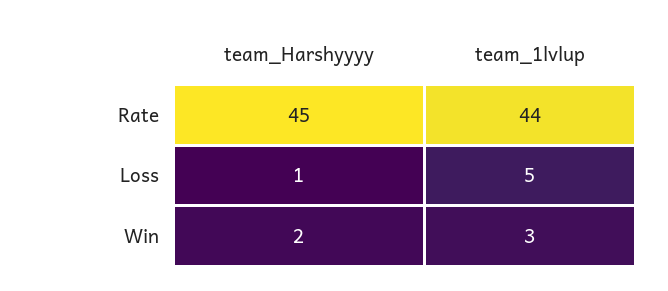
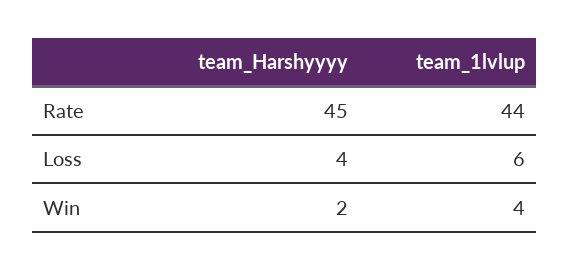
  {
    "team_Harshyyyy": {
      "Rate": 45,
-     "Loss": 1,
+     "Loss": 4,
      "Win": 2
    },
    "team_1lvlup": {
      "Rate": 44,
-     "Loss": 5,
+     "Loss": 6,
-     "Win": 3
+     "Win": 4
    }
  }

